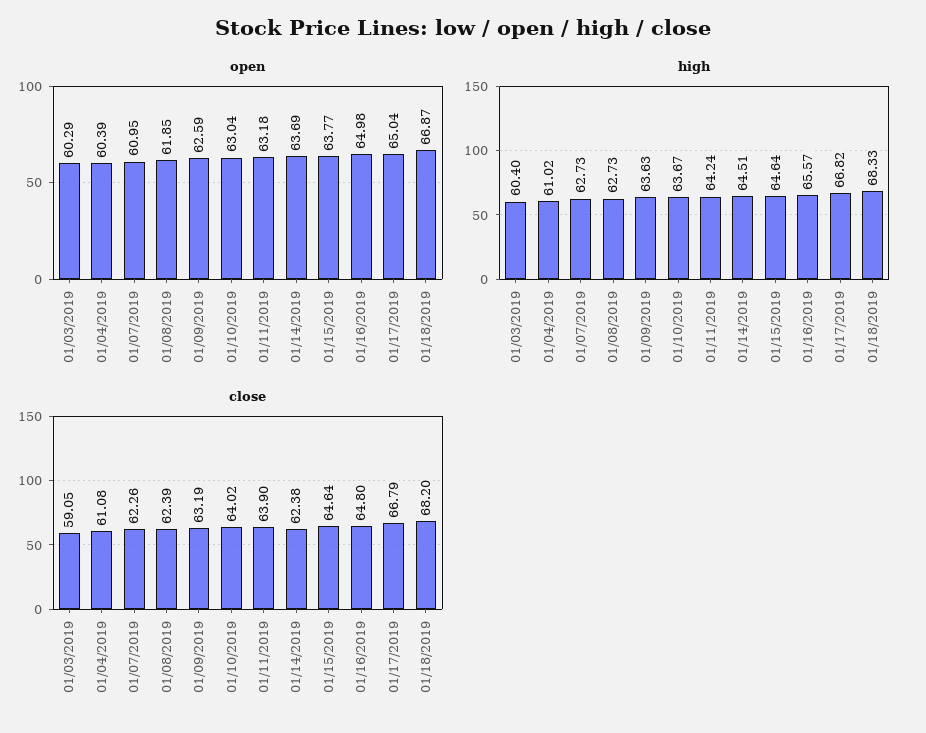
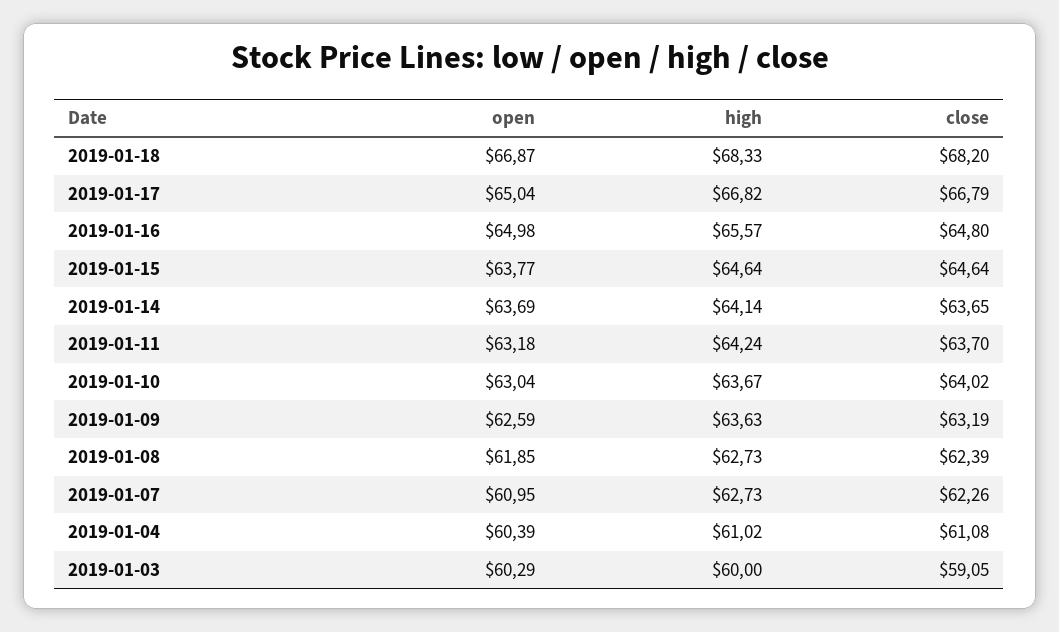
  {
    "open": {
      "01/03/2019": 60.29,
      "01/04/2019": 60.39,
      "01/07/2019": 60.95,
      "01/08/2019": 61.85,
      "01/09/2019": 62.59,
      "01/10/2019": 63.04,
      "01/11/2019": 63.18,
      "01/14/2019": 63.69,
      "01/15/2019": 63.77,
      "01/16/2019": 64.98,
      "01/17/2019": 65.04,
      "01/18/2019": 66.87
    },
    "high": {
-     "01/03/2019": 60.4,
+     "01/03/2019": 60,
      "01/04/2019": 61.02,
      "01/07/2019": 62.73,
      "01/08/2019": 62.73,
      "01/09/2019": 63.63,
      "01/10/2019": 63.67,
      "01/11/2019": 64.24,
-     "01/14/2019": 64.51,
+     "01/14/2019": 64.14,
      "01/15/2019": 64.64,
      "01/16/2019": 65.57,
      "01/17/2019": 66.82,
      "01/18/2019": 68.33
    },
    "close": {
      "01/03/2019": 59.05,
      "01/04/2019": 61.08,
      "01/07/2019": 62.26,
      "01/08/2019": 62.39,
      "01/09/2019": 63.19,
      "01/10/2019": 64.02,
-     "01/11/2019": 63.9,
+     "01/11/2019": 63.7,
-     "01/14/2019": 62.38,
+     "01/14/2019": 63.65,
      "01/15/2019": 64.64,
      "01/16/2019": 64.8,
      "01/17/2019": 66.79,
      "01/18/2019": 68.2
    }
  }

